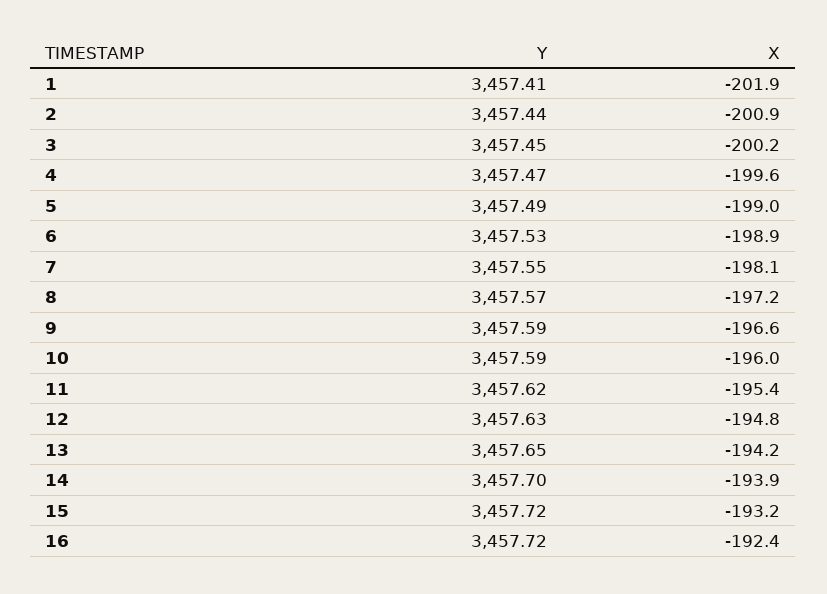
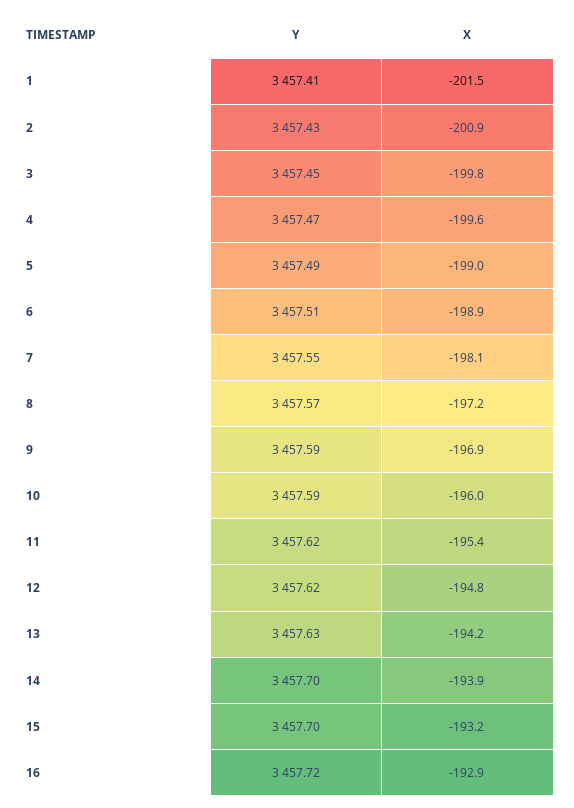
  {
    "Y": {
      "1": 3457.41,
-     "2": 3457.44,
+     "2": 3457.43,
      "3": 3457.45,
      "4": 3457.47,
      "5": 3457.49,
-     "6": 3457.53,
+     "6": 3457.51,
      "7": 3457.55,
      "8": 3457.57,
      "9": 3457.59,
      "10": 3457.59,
      "11": 3457.62,
-     "12": 3457.63,
+     "12": 3457.62,
-     "13": 3457.65,
+     "13": 3457.63,
      "14": 3457.7,
-     "15": 3457.72,
+     "15": 3457.7,
      "16": 3457.72
    },
    "X": {
-     "1": -201.9,
+     "1": -201.5,
      "2": -200.9,
-     "3": -200.2,
+     "3": -199.8,
      "4": -199.6,
      "5": -199,
      "6": -198.9,
      "7": -198.1,
      "8": -197.2,
-     "9": -196.6,
+     "9": -196.9,
      "10": -196,
      "11": -195.4,
      "12": -194.8,
      "13": -194.2,
      "14": -193.9,
      "15": -193.2,
-     "16": -192.4
+     "16": -192.9
    }
  }

